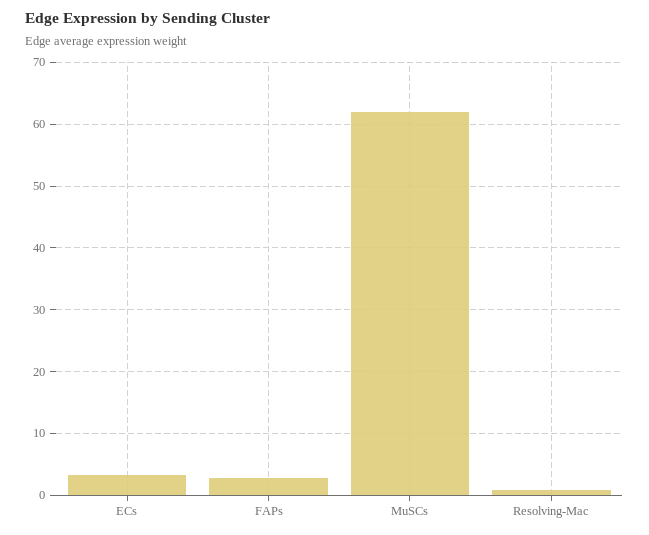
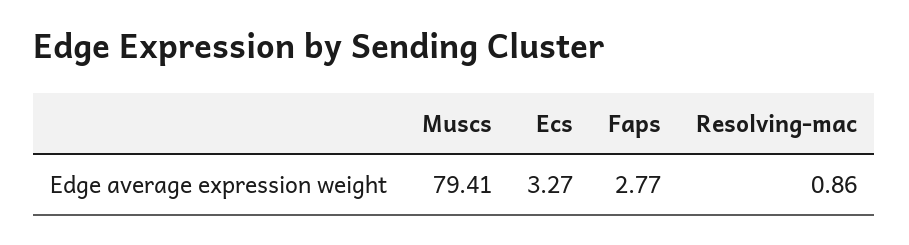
  {
    "ECs": 3.27,
    "FAPs": 2.77,
-   "MuSCs": 62,
+   "MuSCs": 79.41,
    "Resolving-Mac": 0.86
  }

